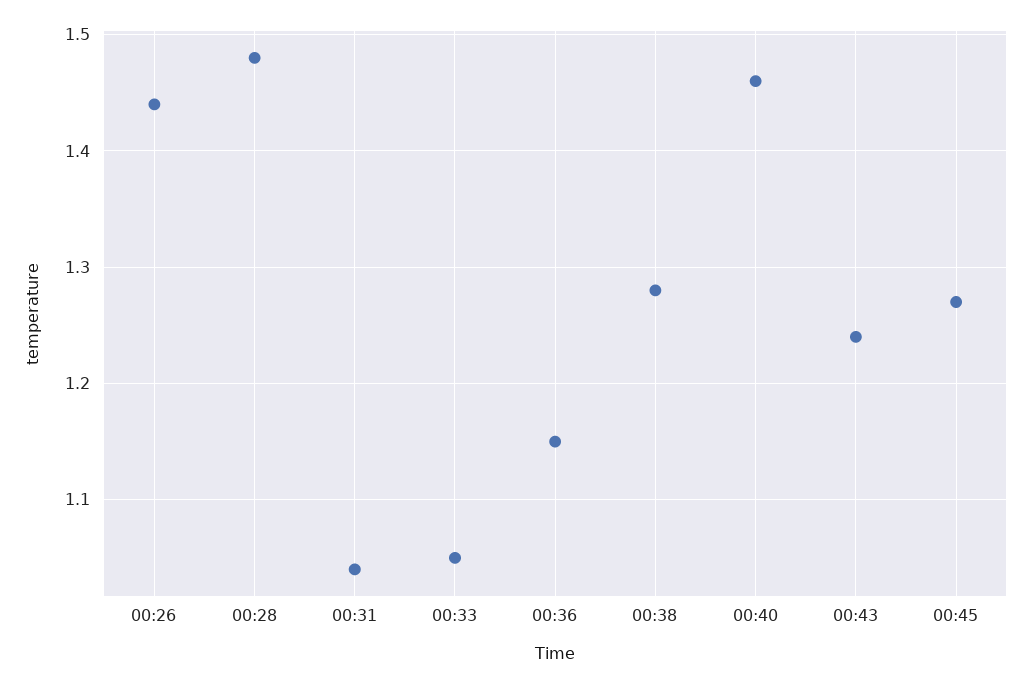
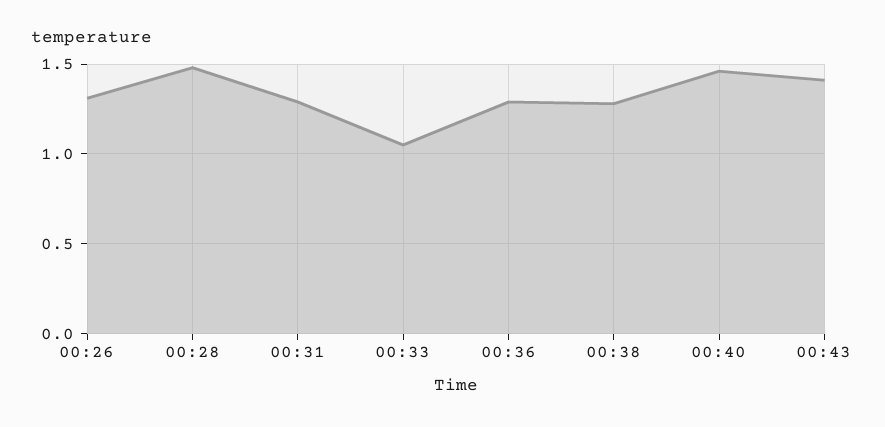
  {
-   "00:26": 1.44,
+   "00:26": 1.3,
    "00:28": 1.48,
-   "00:31": 1.04,
+   "00:31": 1.3,
    "00:33": 1.05,
-   "00:36": 1.15,
+   "00:36": 1.3,
    "00:38": 1.28,
    "00:40": 1.46,
-   "00:43": 1.24,
+   "00:43": 1.4
-   "00:45": 1.27
  }

